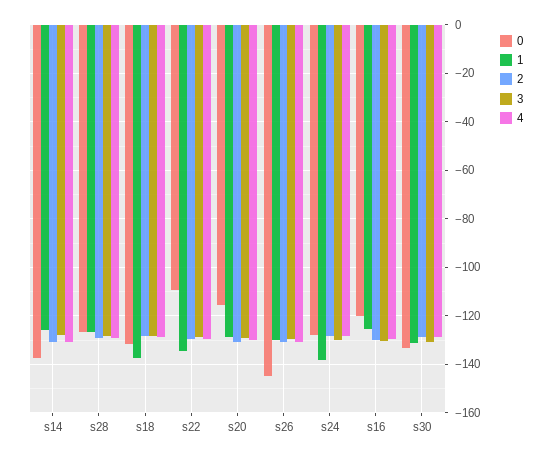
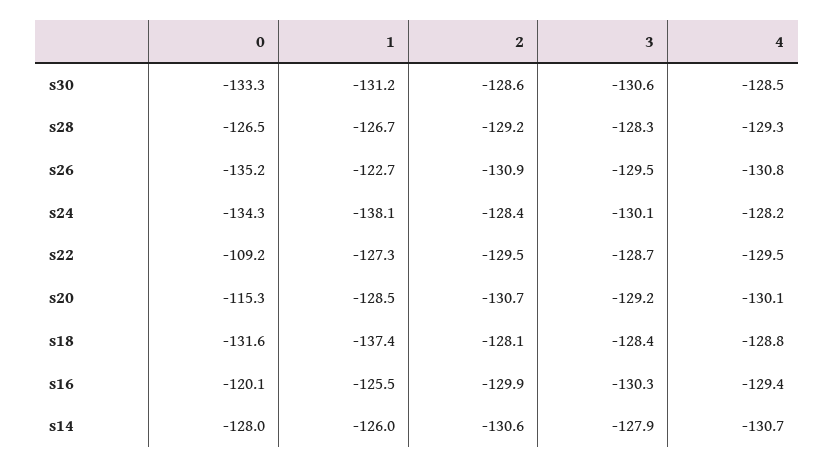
  {
    "0": {
-     "s14": -137.5,
+     "s14": -128,
      "s28": -126.5,
      "s18": -131.6,
      "s22": -109.2,
      "s20": -115.3,
-     "s26": -145,
+     "s26": -135.2,
-     "s24": -127.5,
+     "s24": -134.3,
      "s16": -120.1,
      "s30": -133.3
    },
    "1": {
      "s14": -126,
      "s28": -126.7,
      "s18": -137.4,
-     "s22": -135,
+     "s22": -127.3,
      "s20": -128.5,
-     "s26": -130,
+     "s26": -122.7,
      "s24": -138.1,
      "s16": -125.5,
      "s30": -131.2
    },
    "2": {
      "s14": -130.6,
      "s28": -129.2,
      "s18": -128.1,
      "s22": -129.5,
      "s20": -130.7,
      "s26": -130.9,
      "s24": -128.4,
      "s16": -129.9,
      "s30": -128.6
    },
    "3": {
      "s14": -127.9,
      "s28": -128.3,
      "s18": -128.4,
      "s22": -128.7,
      "s20": -129.2,
      "s26": -129.5,
      "s24": -130.1,
      "s16": -130.3,
      "s30": -130.6
    },
    "4": {
      "s14": -130.7,
      "s28": -129.3,
      "s18": -128.8,
      "s22": -129.5,
      "s20": -130.1,
      "s26": -130.8,
      "s24": -128.2,
      "s16": -129.4,
      "s30": -128.5
    }
  }

